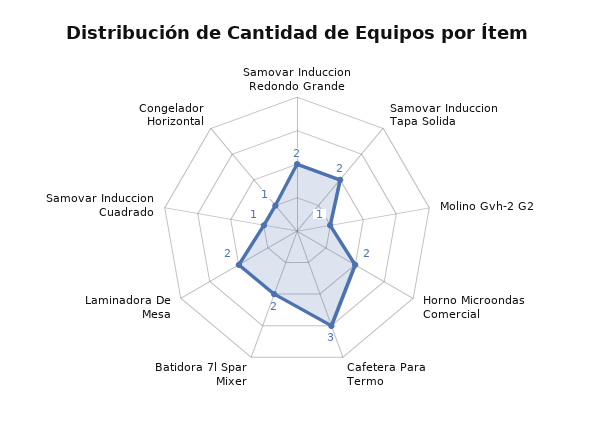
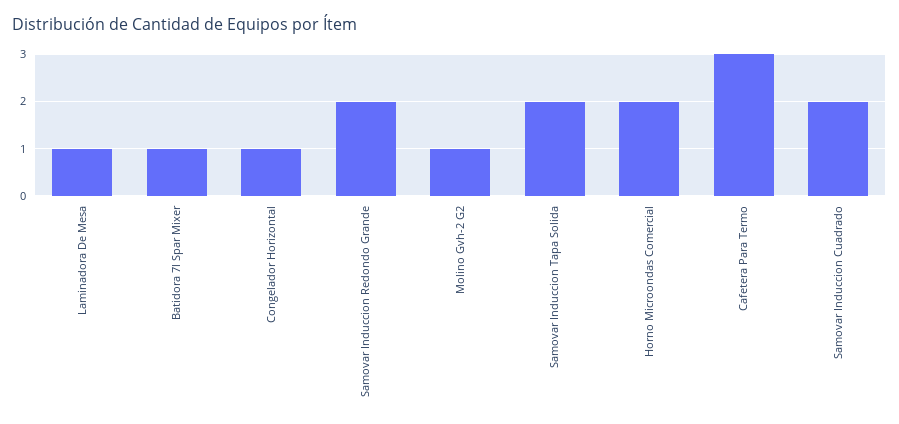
  {
    "Samovar Induccion Redondo Grande": 2,
    "Samovar Induccion Tapa Solida": 2,
    "Molino Gvh-2 G2": 1,
    "Horno Microondas Comercial": 2,
    "Cafetera Para Termo": 3,
-   "Batidora 7l Spar Mixer": 2,
+   "Batidora 7l Spar Mixer": 1,
-   "Laminadora De Mesa": 2,
+   "Laminadora De Mesa": 1,
-   "Samovar Induccion Cuadrado": 1,
+   "Samovar Induccion Cuadrado": 2,
    "Congelador Horizontal": 1
  }

